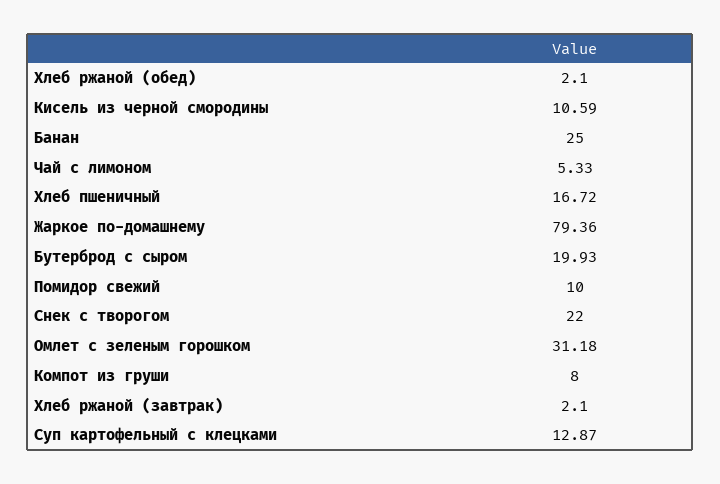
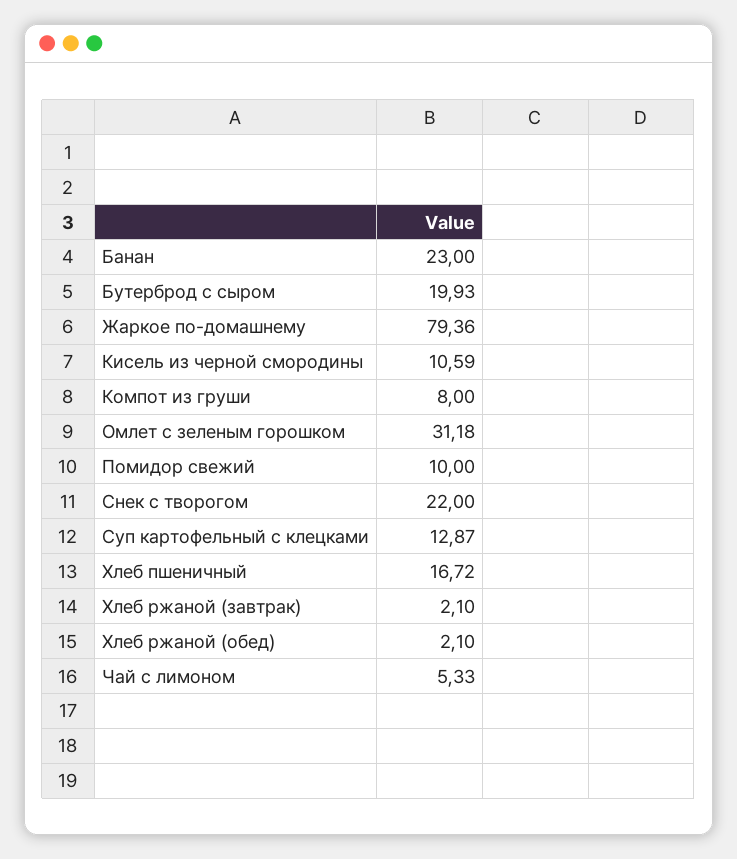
  {
    "Хлеб ржаной (обед)": 2.1,
    "Кисель из черной смородины": 10.59,
-   "Банан": 25,
+   "Банан": 23,
    "Чай с лимоном": 5.33,
    "Хлеб пшеничный": 16.72,
    "Жаркое по-домашнему": 79.36,
    "Бутерброд с сыром": 19.93,
    "Помидор свежий": 10,
    "Снек с творогом": 22,
    "Омлет с зеленым горошком": 31.18,
    "Компот из груши": 8,
    "Хлеб ржаной (завтрак)": 2.1,
    "Суп картофельный с клецками": 12.87
  }

